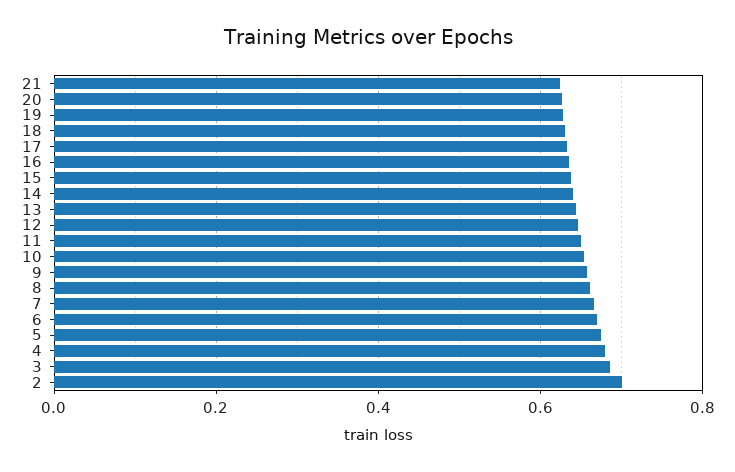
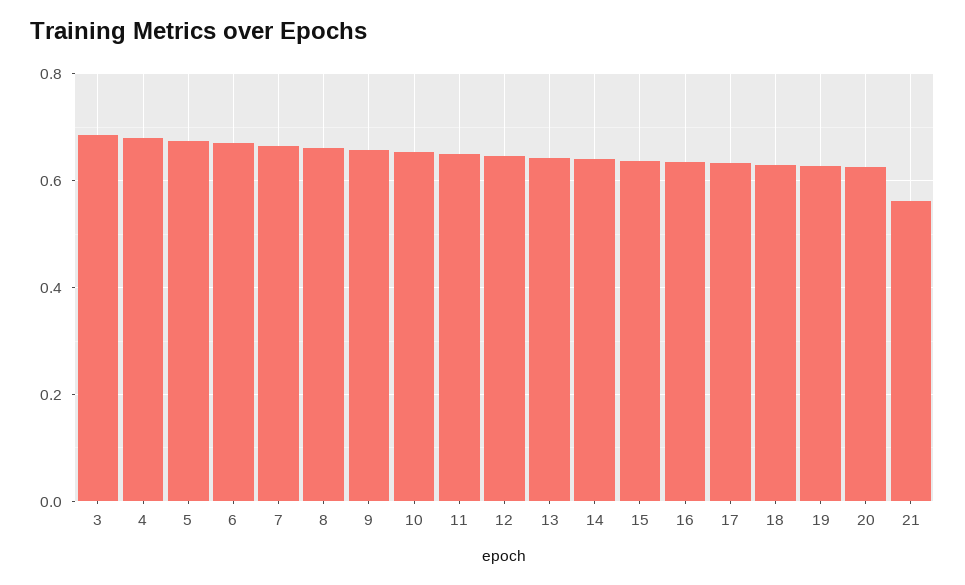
  {
-   "21": 0.62,
+   "21": 0.56,
    "20": 0.62,
    "19": 0.62,
    "18": 0.64,
    "17": 0.64,
    "16": 0.64,
    "15": 0.64,
    "14": 0.64,
    "13": 0.64,
    "12": 0.64,
    "11": 0.64,
    "10": 0.66,
    "9": 0.66,
    "8": 0.66,
    "7": 0.66,
    "6": 0.66,
    "5": 0.68,
    "4": 0.68,
-   "3": 0.68,
+   "3": 0.68
-   "2": 0.7
  }

